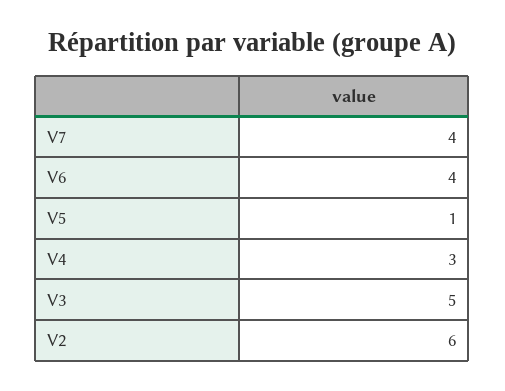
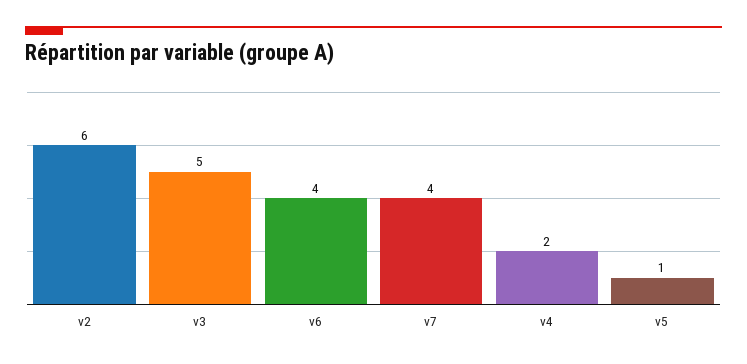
  {
    "V7": 4,
    "V6": 4,
    "V5": 1,
-   "V4": 3,
+   "V4": 2,
    "V3": 5,
    "V2": 6
  }

